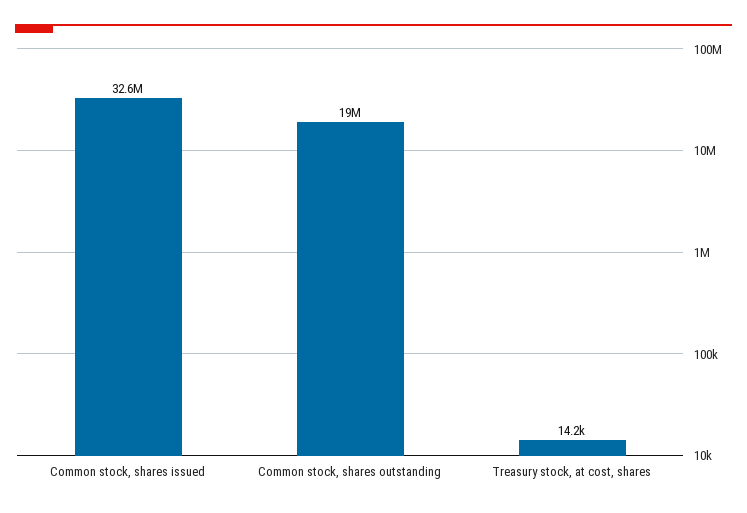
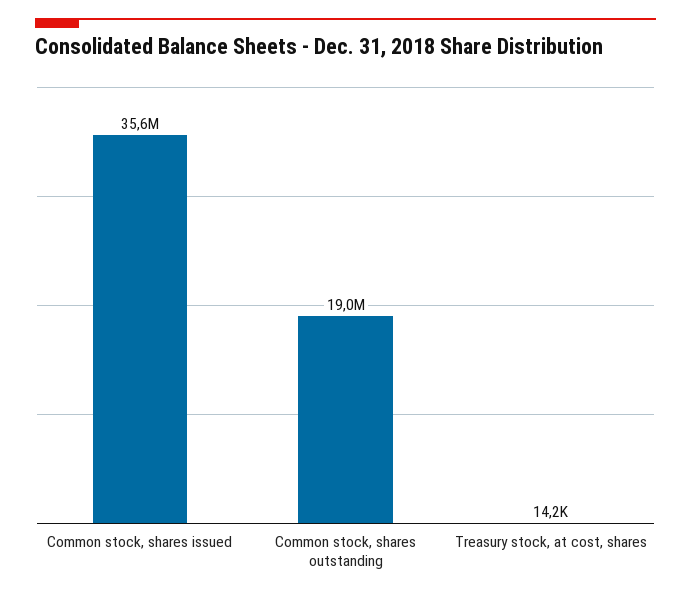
  {
-   "Common stock, shares issued": 32600000,
+   "Common stock, shares issued": 35600000,
    "Common stock, shares outstanding": 19000000,
    "Treasury stock, at cost, shares": 14200
  }

